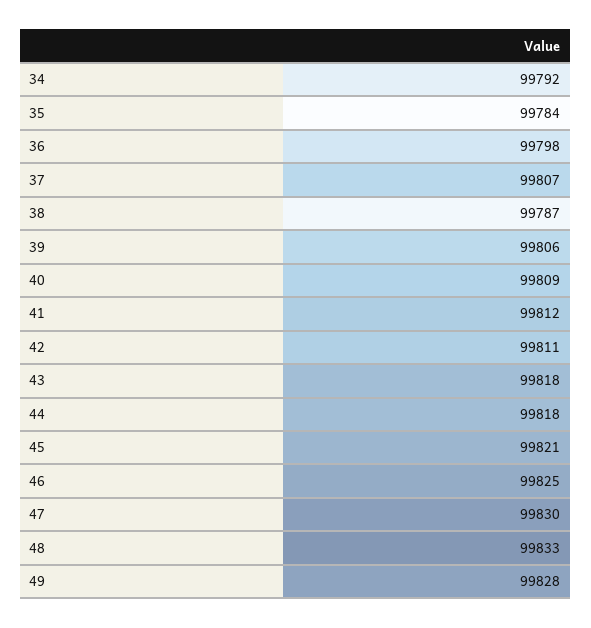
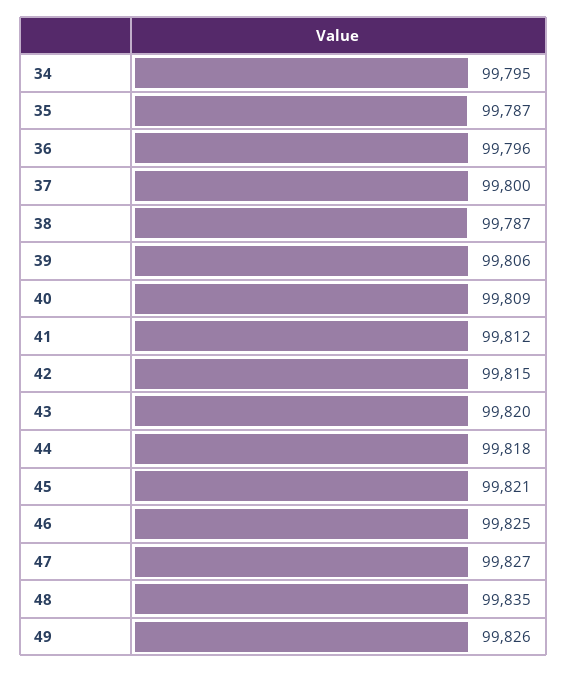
  {
-   "34": 99792,
+   "34": 99795,
-   "35": 99784,
+   "35": 99787,
-   "36": 99798,
+   "36": 99796,
-   "37": 99807,
+   "37": 99800,
    "38": 99787,
    "39": 99806,
    "40": 99809,
    "41": 99812,
-   "42": 99811,
+   "42": 99815,
-   "43": 99818,
+   "43": 99820,
    "44": 99818,
    "45": 99821,
    "46": 99825,
-   "47": 99830,
+   "47": 99827,
-   "48": 99833,
+   "48": 99835,
-   "49": 99828
+   "49": 99826
  }

